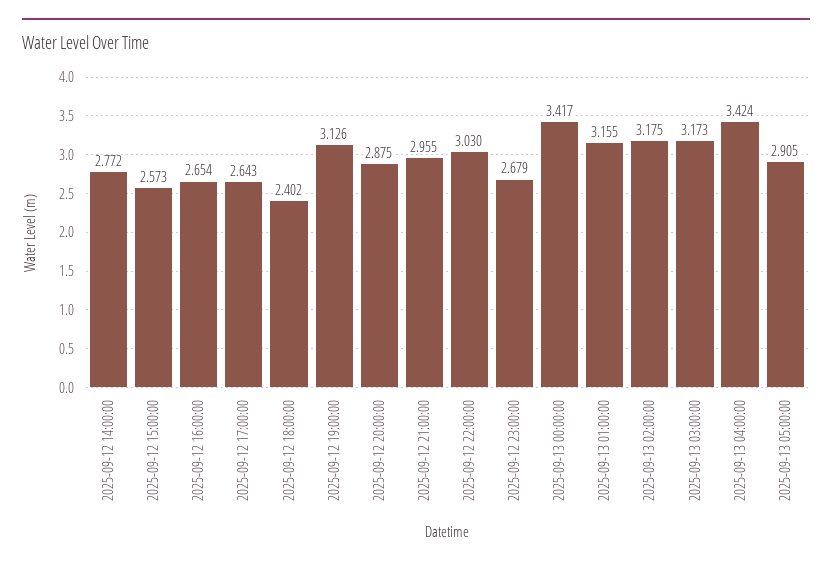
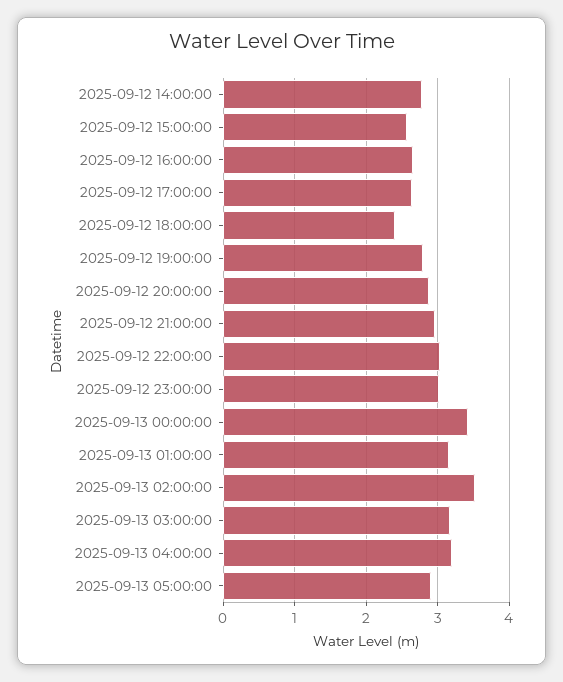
  {
    "2025-09-12 14:00:00": 2.772,
    "2025-09-12 15:00:00": 2.573,
    "2025-09-12 16:00:00": 2.654,
    "2025-09-12 17:00:00": 2.643,
    "2025-09-12 18:00:00": 2.402,
-   "2025-09-12 19:00:00": 3.126,
+   "2025-09-12 19:00:00": 2.8,
    "2025-09-12 20:00:00": 2.875,
    "2025-09-12 21:00:00": 2.955,
    "2025-09-12 22:00:00": 3.03,
-   "2025-09-12 23:00:00": 2.679,
+   "2025-09-12 23:00:00": 3,
    "2025-09-13 00:00:00": 3.417,
    "2025-09-13 01:00:00": 3.155,
-   "2025-09-13 02:00:00": 3.175,
+   "2025-09-13 02:00:00": 3.5,
    "2025-09-13 03:00:00": 3.173,
-   "2025-09-13 04:00:00": 3.424,
+   "2025-09-13 04:00:00": 3.2,
    "2025-09-13 05:00:00": 2.905
  }

